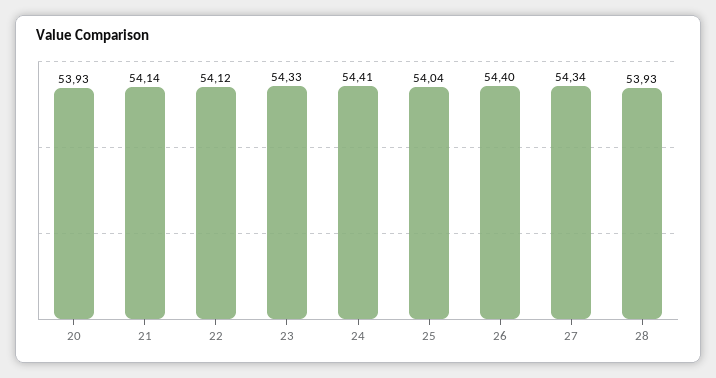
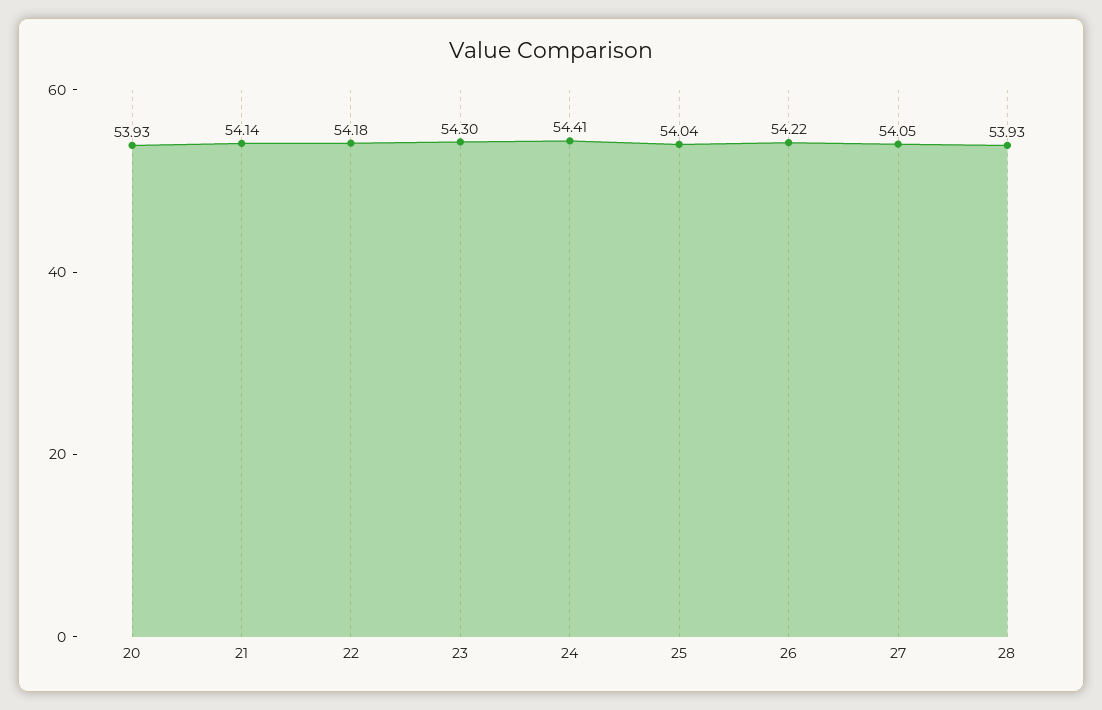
  {
    "20": 53.93,
    "21": 54.14,
-   "22": 54.12,
+   "22": 54.18,
-   "23": 54.33,
+   "23": 54.3,
    "24": 54.41,
    "25": 54.04,
-   "26": 54.4,
+   "26": 54.22,
-   "27": 54.34,
+   "27": 54.05,
    "28": 53.93
  }

